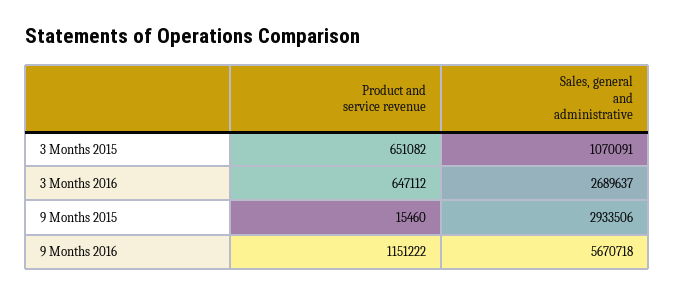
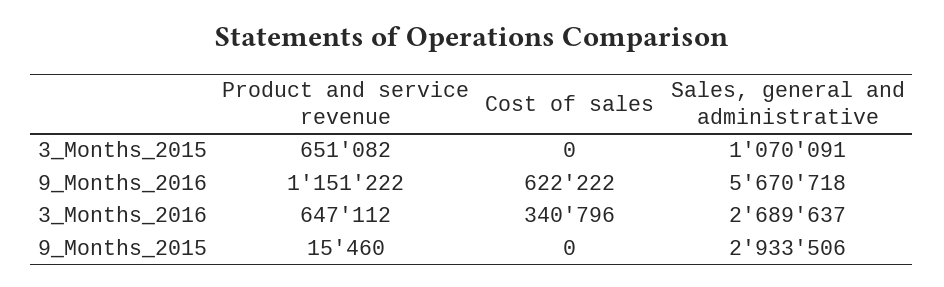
  {
    "Product and service revenue": {
      "3 Months 2015": 651082,
      "3 Months 2016": 647112,
      "9 Months 2015": 15460,
      "9 Months 2016": 1151222
    },
    "Sales, general and administrative": {
      "3 Months 2015": 1070091,
      "3 Months 2016": 2689637,
      "9 Months 2015": 2933506,
      "9 Months 2016": 5670718
-   }
+   },
+   "Cost of sales": {
+     "3 Months 2015": 0,
+     "9 Months 2016": 622222,
+     "3 Months 2016": 340796,
+     "9 Months 2015": 0
+   }
  }

